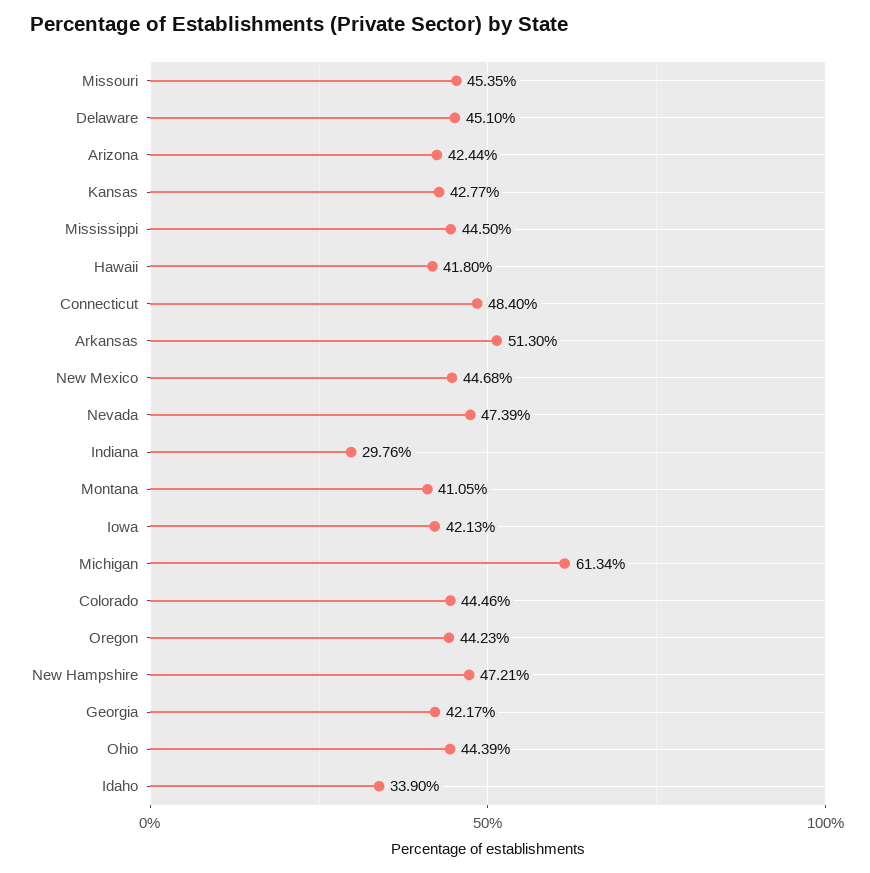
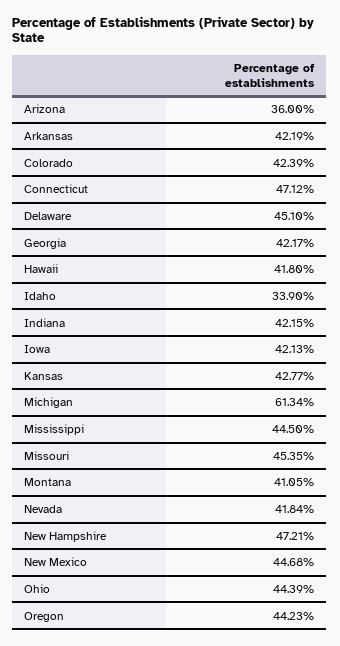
  {
    "Missouri": 45.35,
    "Delaware": 45.1,
-   "Arizona": 42.44,
+   "Arizona": 36,
    "Kansas": 42.77,
    "Mississippi": 44.5,
    "Hawaii": 41.8,
-   "Connecticut": 48.4,
+   "Connecticut": 47.12,
-   "Arkansas": 51.3,
+   "Arkansas": 42.19,
    "New Mexico": 44.68,
-   "Nevada": 47.39,
+   "Nevada": 41.84,
-   "Indiana": 29.76,
+   "Indiana": 42.15,
    "Montana": 41.05,
    "Iowa": 42.13,
    "Michigan": 61.34,
-   "Colorado": 44.46,
+   "Colorado": 42.39,
    "Oregon": 44.23,
    "New Hampshire": 47.21,
    "Georgia": 42.17,
    "Ohio": 44.39,
    "Idaho": 33.9
  }

